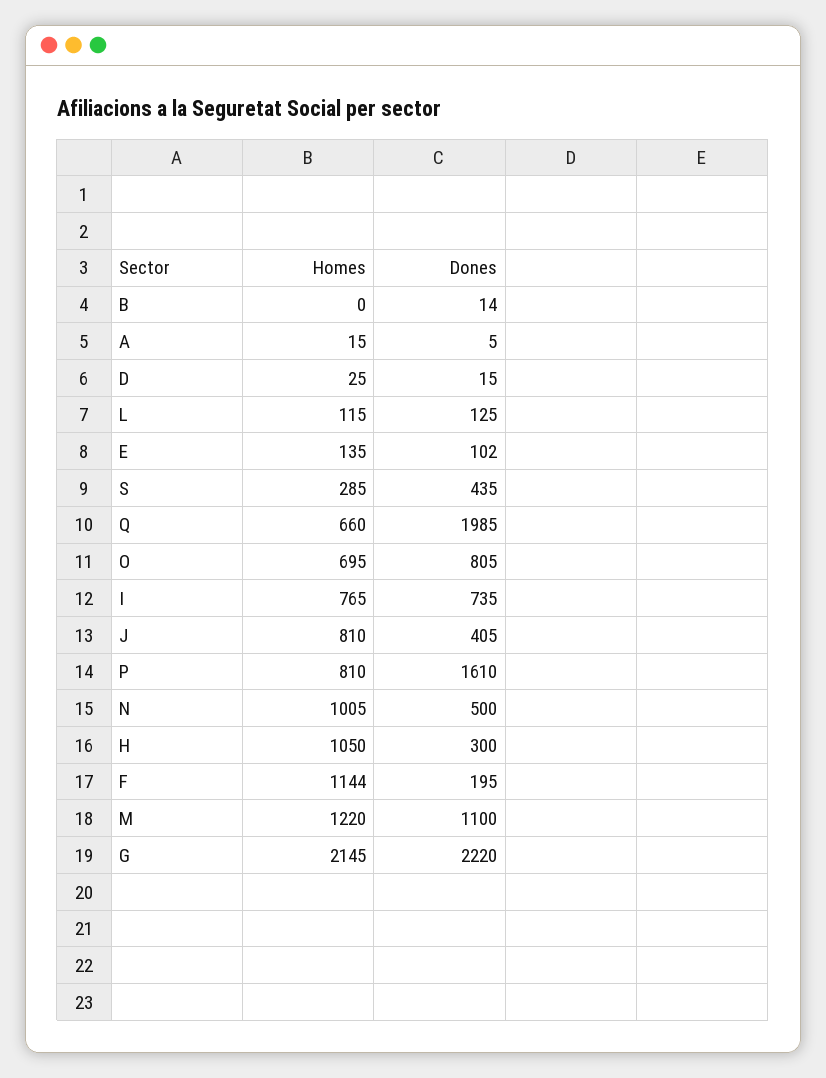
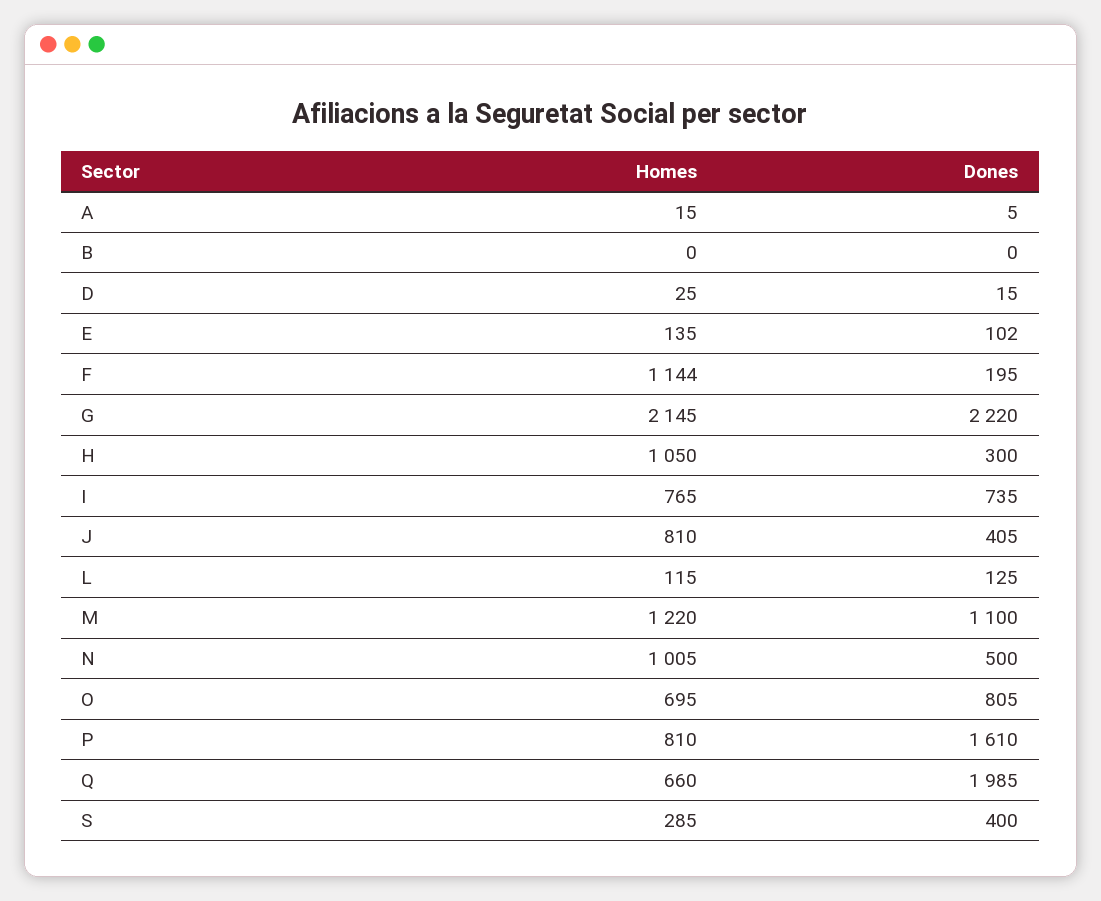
  {
    "Homes": {
      "B": 0,
      "A": 15,
      "D": 25,
      "L": 115,
      "E": 135,
      "S": 285,
      "Q": 660,
      "O": 695,
      "I": 765,
      "J": 810,
      "P": 810,
      "N": 1005,
      "H": 1050,
      "F": 1144,
      "M": 1220,
      "G": 2145
    },
    "Dones": {
-     "B": 14,
+     "B": 0,
      "A": 5,
      "D": 15,
      "L": 125,
      "E": 102,
-     "S": 435,
+     "S": 400,
      "Q": 1985,
      "O": 805,
      "I": 735,
      "J": 405,
      "P": 1610,
      "N": 500,
      "H": 300,
      "F": 195,
      "M": 1100,
      "G": 2220
    }
  }

